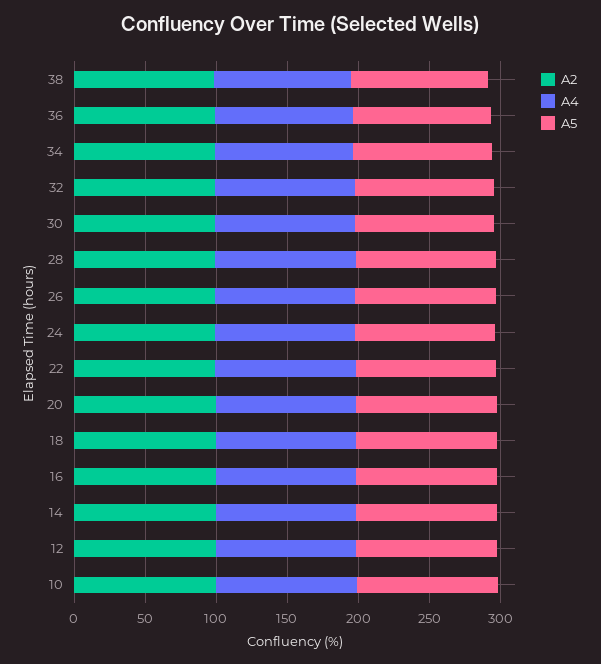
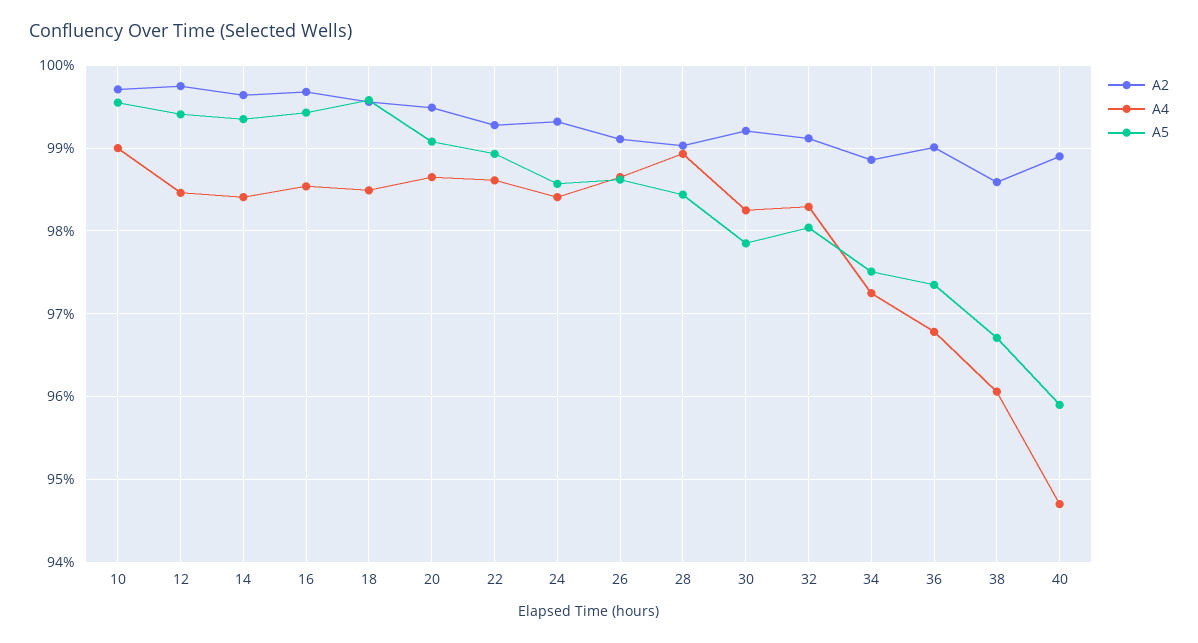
  {
    "A2": {
      "38": 98.6,
      "36": 99,
      "34": 98.9,
      "32": 99.1,
      "30": 99.2,
      "28": 99,
      "26": 99.1,
      "24": 99.3,
      "22": 99.3,
      "20": 99.5,
      "18": 99.6,
      "16": 99.7,
      "14": 99.6,
      "12": 99.8,
-     "10": 99.7
+     "10": 99.7,
+     "40": 98.9
    },
    "A4": {
      "38": 96.1,
      "36": 96.8,
      "34": 97.3,
      "32": 98.3,
      "30": 98.3,
      "28": 98.9,
      "26": 98.7,
      "24": 98.4,
      "22": 98.6,
      "20": 98.7,
      "18": 98.5,
      "16": 98.5,
      "14": 98.4,
      "12": 98.5,
-     "10": 99
+     "10": 99,
+     "40": 94.7
    },
    "A5": {
      "38": 96.7,
      "36": 97.4,
      "34": 97.5,
      "32": 98,
      "30": 97.9,
      "28": 98.4,
      "26": 98.6,
      "24": 98.6,
      "22": 98.9,
      "20": 99.1,
      "18": 99.6,
      "16": 99.4,
      "14": 99.4,
      "12": 99.4,
-     "10": 99.6
+     "10": 99.6,
+     "40": 95.9
    }
  }

